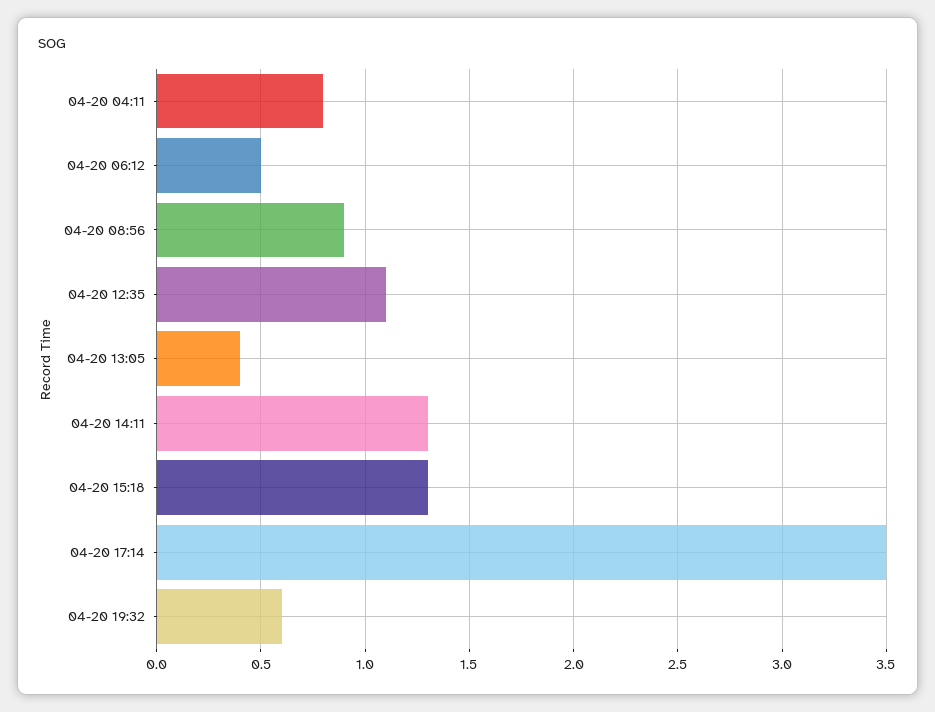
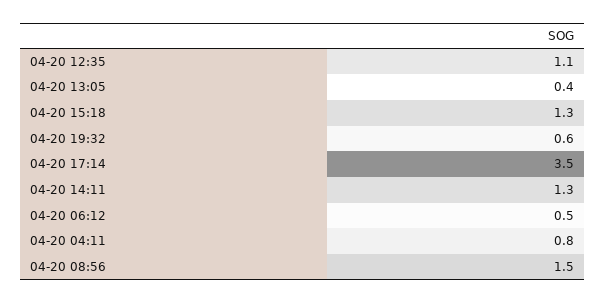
  {
    "04-20 04:11": 0.8,
    "04-20 06:12": 0.5,
-   "04-20 08:56": 0.9,
+   "04-20 08:56": 1.5,
    "04-20 12:35": 1.1,
    "04-20 13:05": 0.4,
    "04-20 14:11": 1.3,
    "04-20 15:18": 1.3,
    "04-20 17:14": 3.5,
    "04-20 19:32": 0.6
  }

